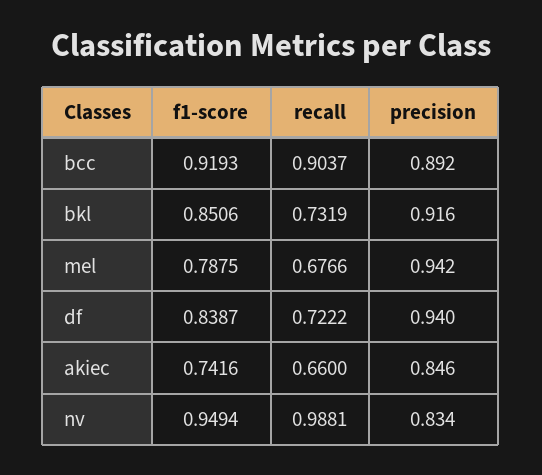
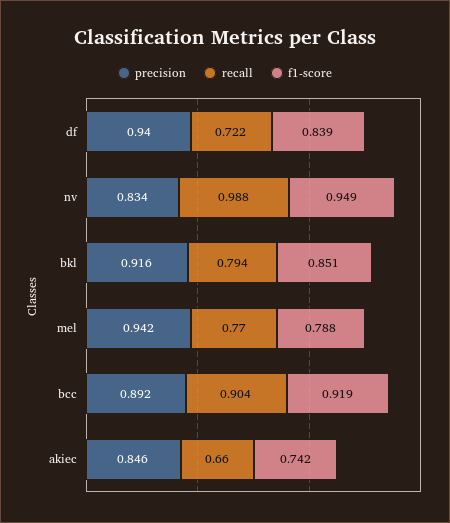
  {
    "f1-score": {
      "bcc": 0.9193,
      "bkl": 0.8506,
      "mel": 0.7875,
      "df": 0.8387,
      "akiec": 0.7416,
      "nv": 0.9494
    },
    "recall": {
      "bcc": 0.9037,
-     "bkl": 0.7319,
+     "bkl": 0.794,
-     "mel": 0.6766,
+     "mel": 0.77,
      "df": 0.7222,
      "akiec": 0.66,
      "nv": 0.9881
    },
    "precision": {
      "bcc": 0.892,
      "bkl": 0.916,
      "mel": 0.942,
      "df": 0.94,
      "akiec": 0.846,
      "nv": 0.834
    }
  }

